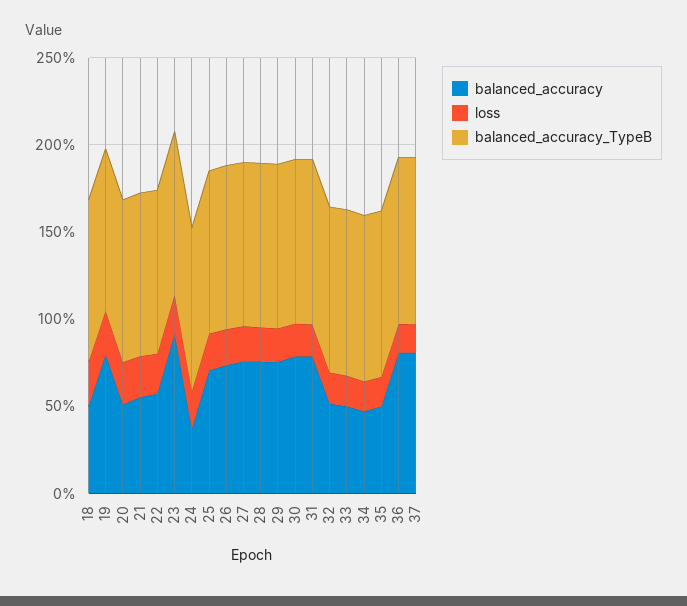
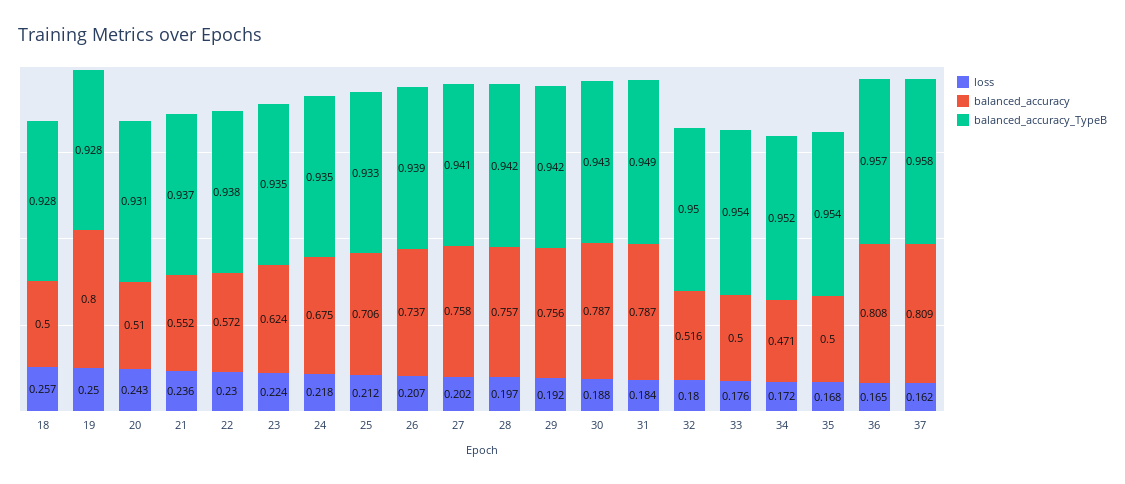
  {
    "balanced_accuracy": {
      "18": 0.5,
      "19": 0.8,
      "20": 0.51,
      "21": 0.552,
      "22": 0.572,
-     "23": 0.9,
+     "23": 0.624,
-     "24": 0.4,
+     "24": 0.675,
      "25": 0.706,
      "26": 0.737,
      "27": 0.758,
      "28": 0.757,
      "29": 0.756,
      "30": 0.787,
      "31": 0.787,
      "32": 0.516,
      "33": 0.5,
      "34": 0.471,
      "35": 0.5,
      "36": 0.808,
      "37": 0.809
    },
    "loss": {
      "18": 0.257,
      "19": 0.25,
      "20": 0.243,
      "21": 0.236,
      "22": 0.23,
      "23": 0.224,
      "24": 0.218,
      "25": 0.212,
      "26": 0.207,
      "27": 0.202,
      "28": 0.197,
      "29": 0.192,
      "30": 0.188,
      "31": 0.184,
      "32": 0.18,
      "33": 0.176,
      "34": 0.172,
      "35": 0.168,
      "36": 0.165,
      "37": 0.162
    },
    "balanced_accuracy_TypeB": {
      "18": 0.928,
      "19": 0.928,
      "20": 0.931,
      "21": 0.937,
      "22": 0.938,
      "23": 0.935,
      "24": 0.935,
      "25": 0.933,
      "26": 0.939,
      "27": 0.941,
      "28": 0.942,
      "29": 0.942,
      "30": 0.943,
      "31": 0.949,
      "32": 0.95,
      "33": 0.954,
      "34": 0.952,
      "35": 0.954,
      "36": 0.957,
      "37": 0.958
    }
  }

